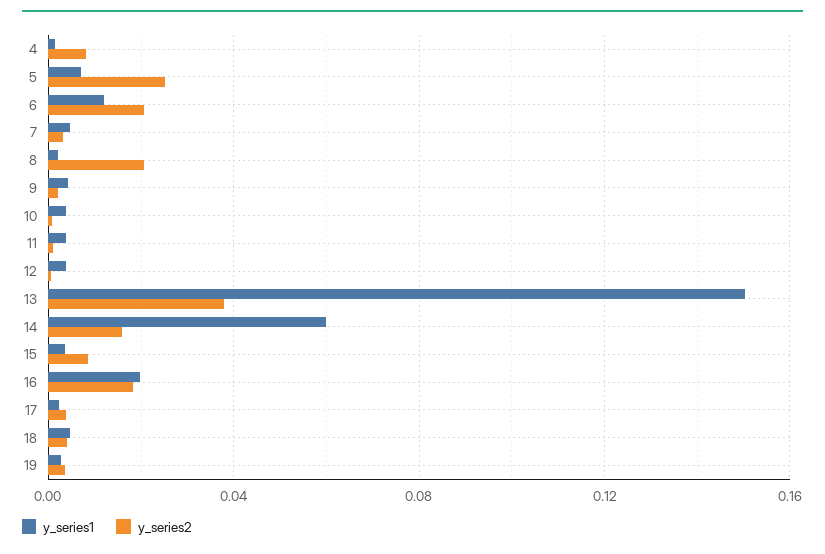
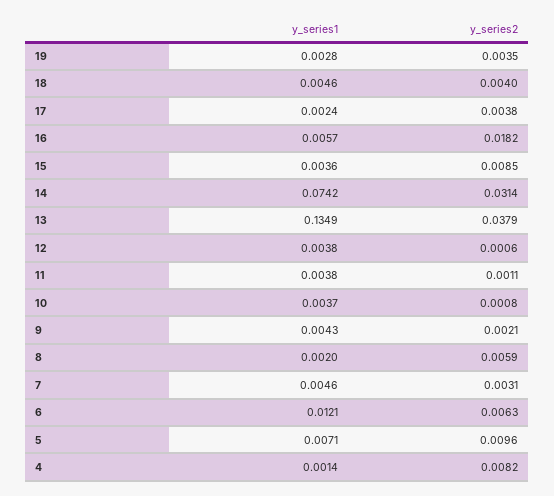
  {
    "y_series1": {
      "4": 0.0014,
      "5": 0.0071,
      "6": 0.0121,
      "7": 0.0046,
      "8": 0.002,
      "9": 0.0043,
      "10": 0.0037,
      "11": 0.0038,
      "12": 0.0038,
-     "13": 0.15,
+     "13": 0.1349,
-     "14": 0.06,
+     "14": 0.0742,
      "15": 0.0036,
-     "16": 0.02,
+     "16": 0.0057,
      "17": 0.0024,
      "18": 0.0046,
      "19": 0.0028
    },
    "y_series2": {
      "4": 0.0082,
-     "5": 0.025,
+     "5": 0.0096,
-     "6": 0.02,
+     "6": 0.0063,
      "7": 0.0031,
-     "8": 0.02,
+     "8": 0.0059,
      "9": 0.0021,
      "10": 0.0008,
      "11": 0.0011,
      "12": 0.0006,
      "13": 0.0379,
-     "14": 0.015,
+     "14": 0.0314,
      "15": 0.0085,
      "16": 0.0182,
      "17": 0.0038,
      "18": 0.004,
      "19": 0.0035
    }
  }

